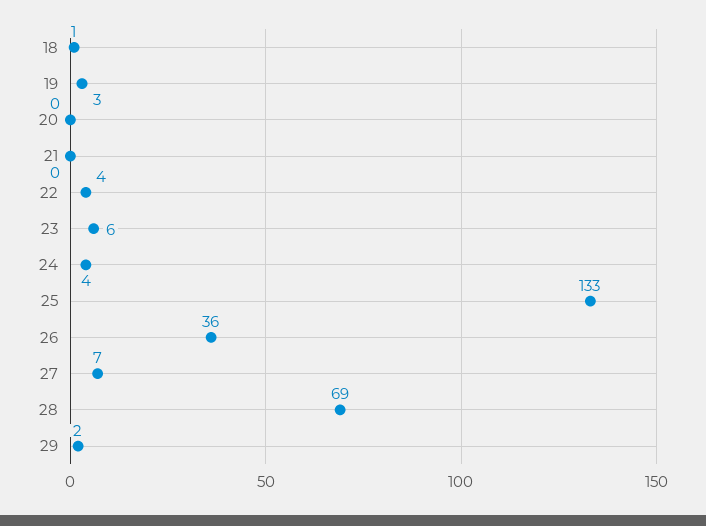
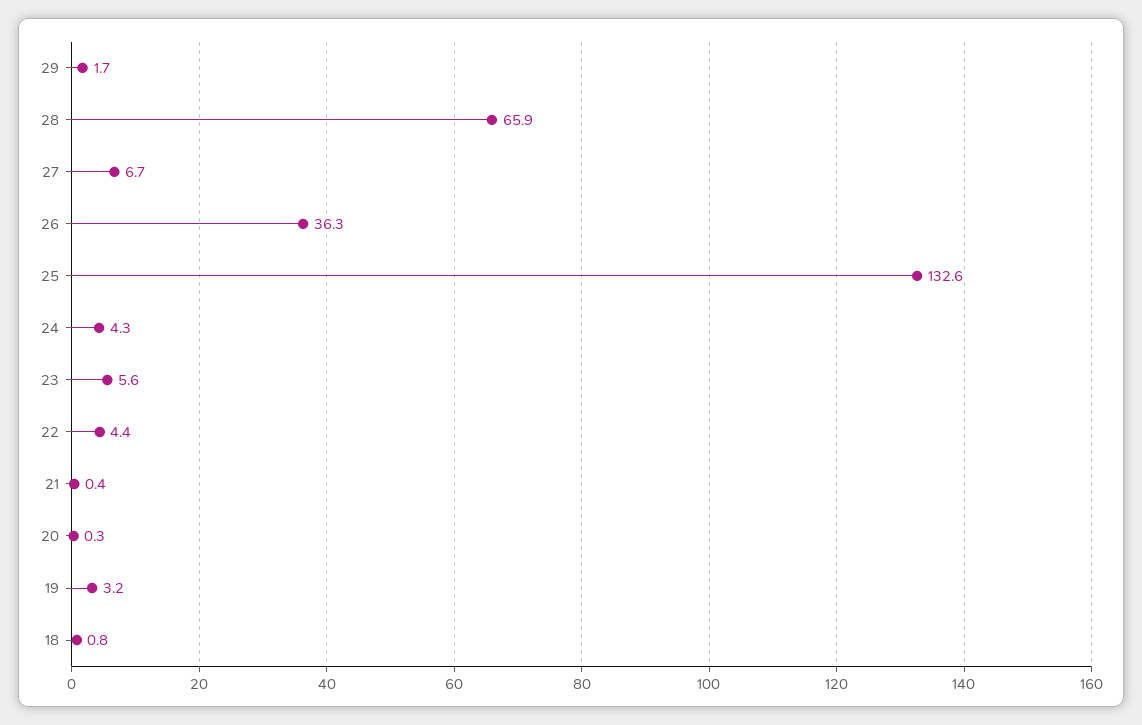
  {
    "18": 0.8,
    "19": 3.2,
    "20": 0.3,
    "21": 0.4,
    "22": 4.4,
    "23": 5.6,
    "24": 4.3,
    "25": 132.6,
    "26": 36.3,
    "27": 6.7,
-   "28": 69,
+   "28": 65.9,
    "29": 1.7
  }

